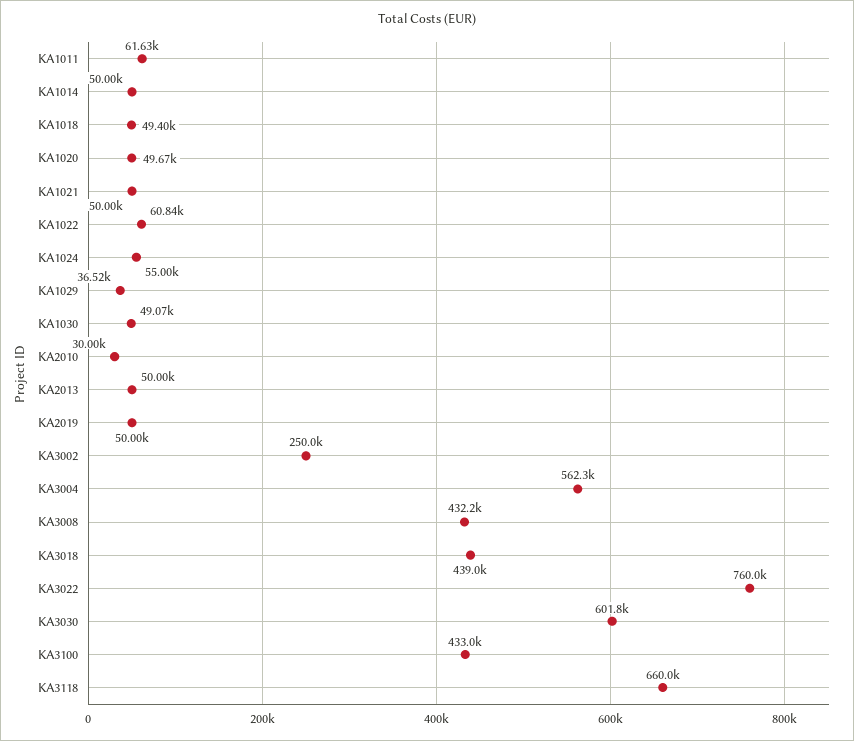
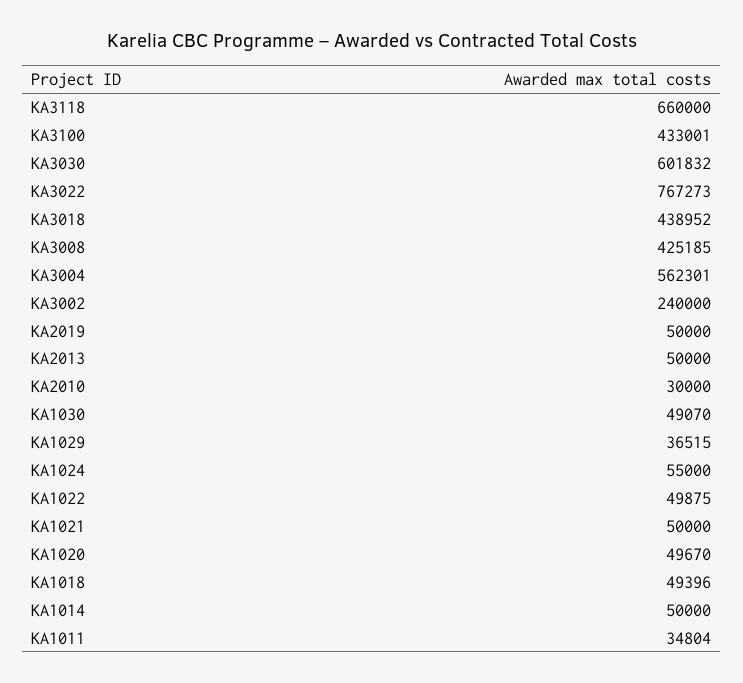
  {
-   "KA1011": 61630,
+   "KA1011": 34804,
    "KA1014": 50000,
    "KA1018": 49396,
    "KA1020": 49670,
    "KA1021": 50000,
-   "KA1022": 60840,
+   "KA1022": 49875,
    "KA1024": 55000,
    "KA1029": 36515,
    "KA1030": 49070,
    "KA2010": 30000,
    "KA2013": 50000,
    "KA2019": 50000,
-   "KA3002": 250000,
+   "KA3002": 240000,
    "KA3004": 562301,
-   "KA3008": 432200,
+   "KA3008": 425185,
    "KA3018": 438952,
-   "KA3022": 760000,
+   "KA3022": 767273,
    "KA3030": 601832,
    "KA3100": 433001,
    "KA3118": 660000
  }

